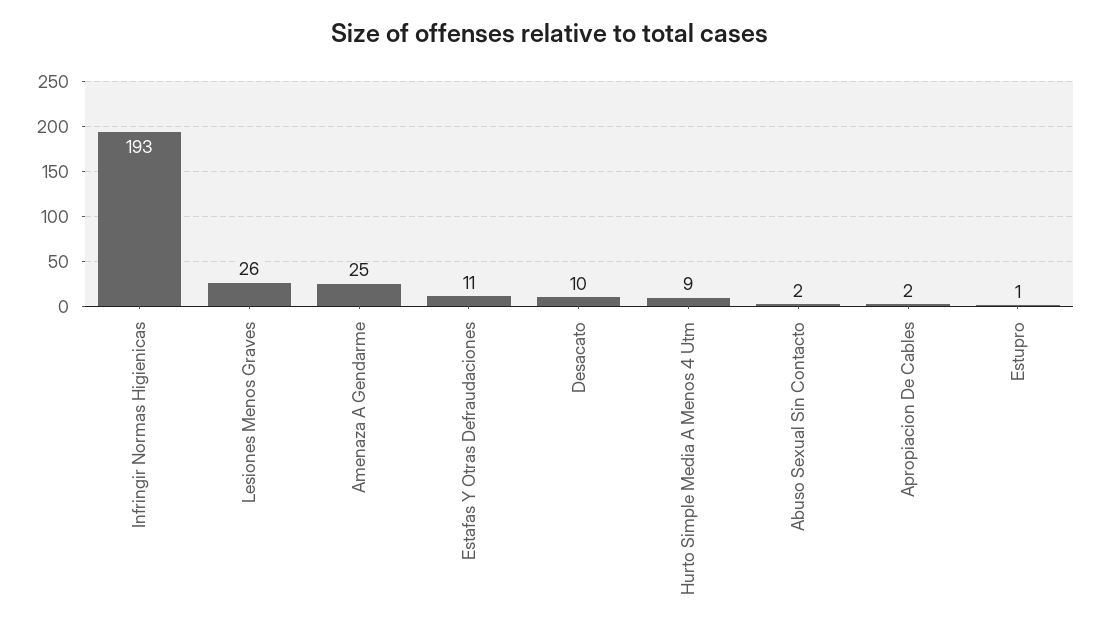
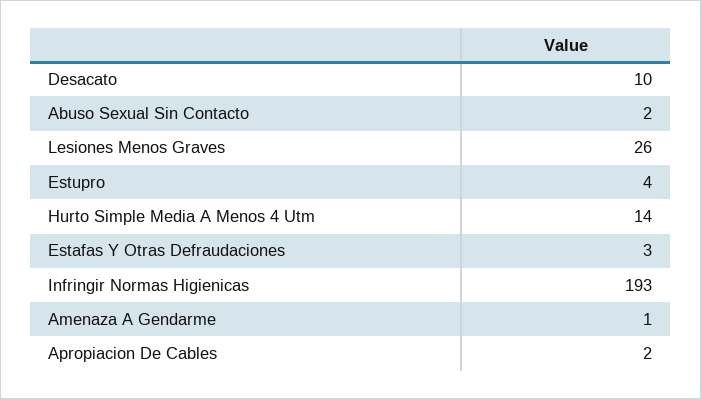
  {
    "Infringir Normas Higienicas": 193,
    "Lesiones Menos Graves": 26,
-   "Amenaza A Gendarme": 25,
+   "Amenaza A Gendarme": 1,
-   "Estafas Y Otras Defraudaciones": 11,
+   "Estafas Y Otras Defraudaciones": 3,
    "Desacato": 10,
-   "Hurto Simple Media A Menos 4 Utm": 9,
+   "Hurto Simple Media A Menos 4 Utm": 14,
    "Abuso Sexual Sin Contacto": 2,
    "Apropiacion De Cables": 2,
-   "Estupro": 1
+   "Estupro": 4
  }

